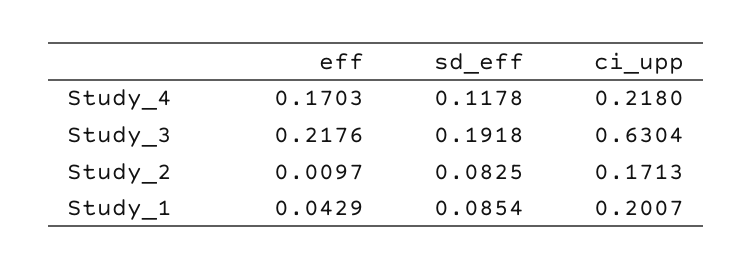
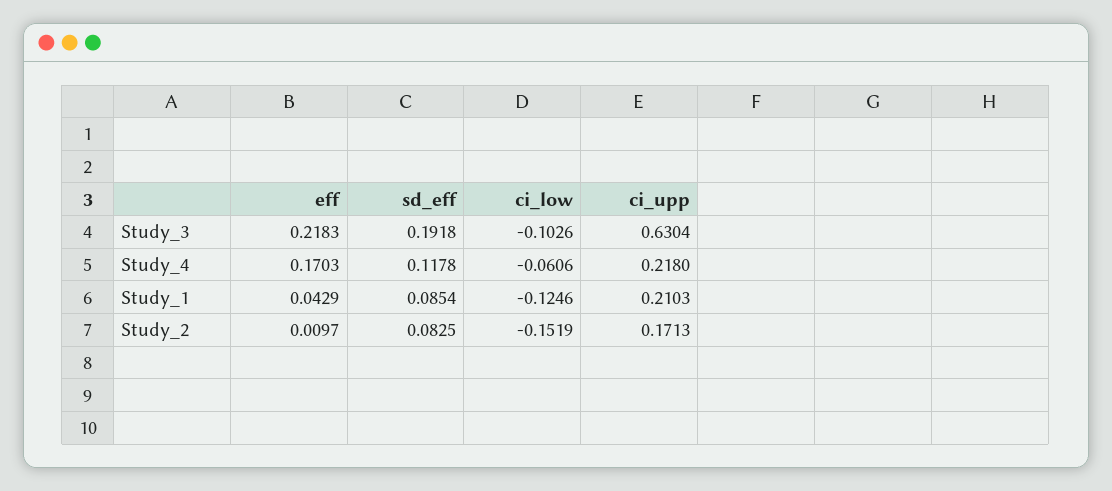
  {
    "eff": {
      "Study_4": 0.1703,
-     "Study_3": 0.2176,
+     "Study_3": 0.2183,
      "Study_2": 0.0097,
      "Study_1": 0.0429
    },
    "sd_eff": {
      "Study_4": 0.1178,
      "Study_3": 0.1918,
      "Study_2": 0.0825,
      "Study_1": 0.0854
    },
    "ci_upp": {
      "Study_4": 0.218,
      "Study_3": 0.6304,
      "Study_2": 0.1713,
-     "Study_1": 0.2007
+     "Study_1": 0.2103
-   }
+   },
+   "ci_low": {
+     "Study_3": -0.1026,
+     "Study_4": -0.0606,
+     "Study_1": -0.1246,
+     "Study_2": -0.1519
+   }
  }

